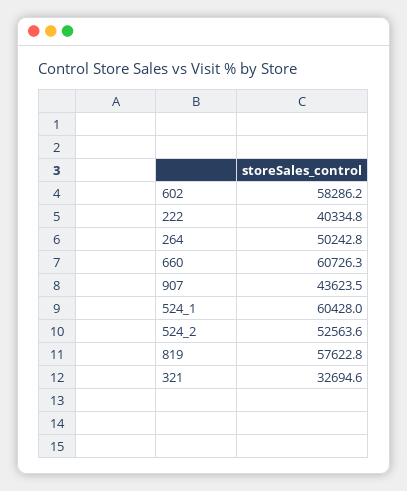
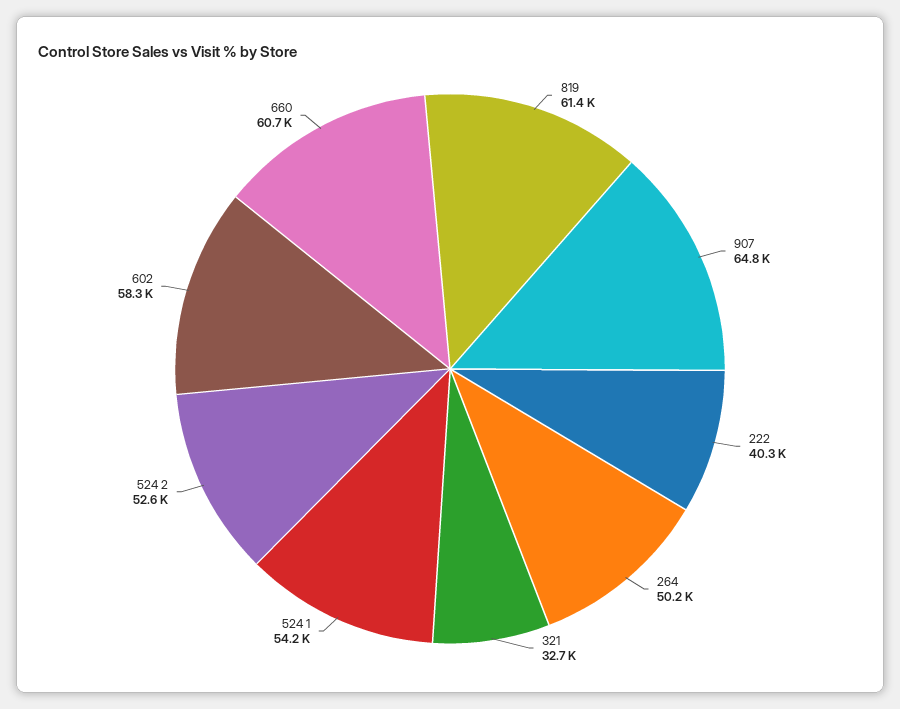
  {
    "602": 58286.2,
    "222": 40334.8,
    "264": 50242.8,
    "660": 60726.3,
-   "907": 43623.5,
+   "907": 64800,
-   "524_1": 60428,
+   "524_1": 54200,
    "524_2": 52563.6,
-   "819": 57622.8,
+   "819": 61400,
    "321": 32694.6
  }

